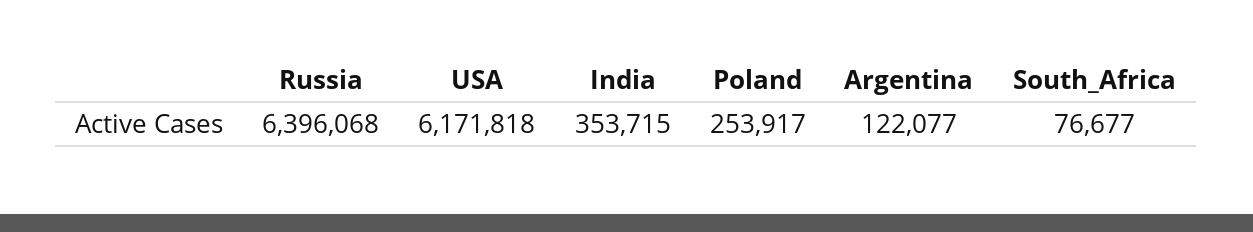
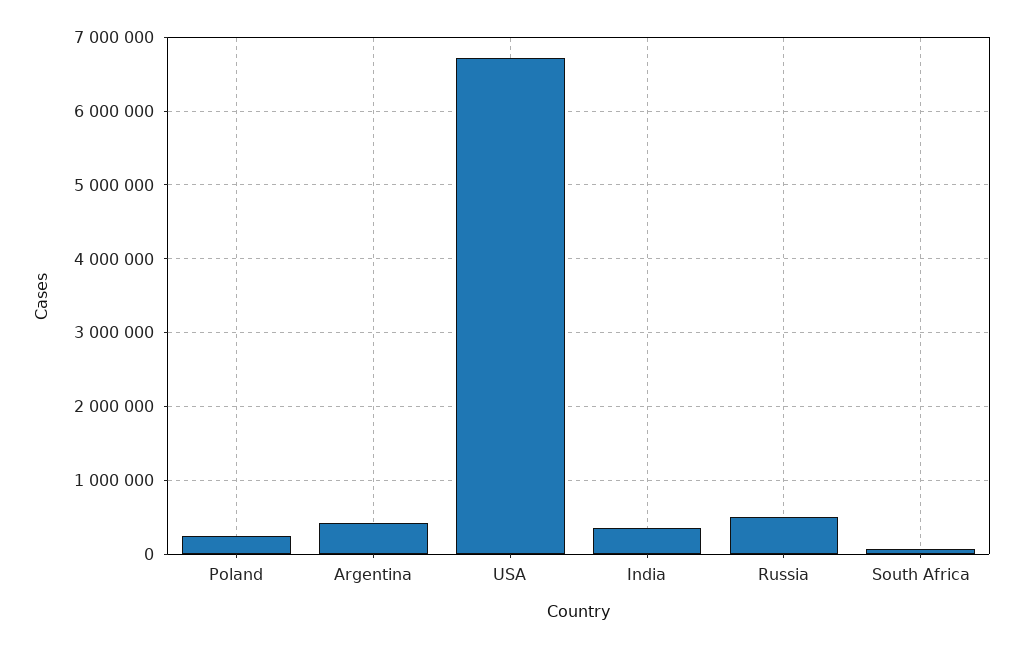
  {
-   "Russia": 6396068,
+   "Russia": 500000,
-   "USA": 6171818,
+   "USA": 6700000,
    "India": 353715,
    "Poland": 253917,
-   "Argentina": 122077,
+   "Argentina": 400000,
    "South_Africa": 76677
  }

